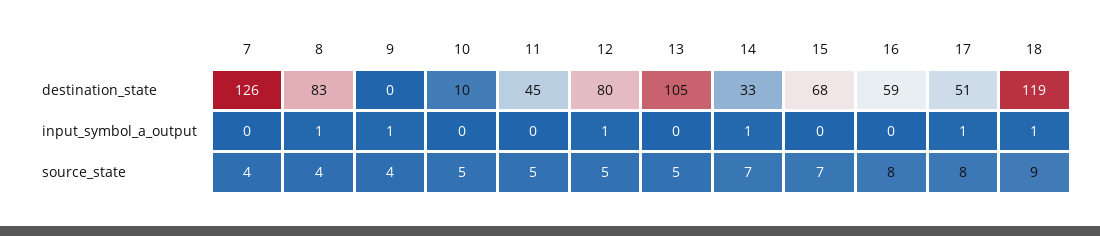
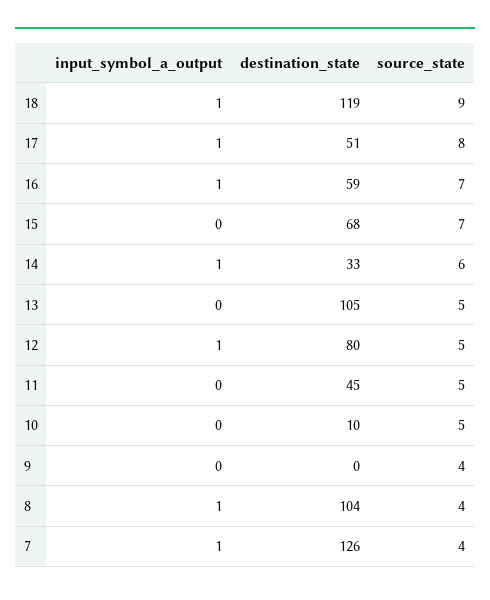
  {
    "7": {
      "destination_state": 126,
-     "input_symbol_a_output": 0,
+     "input_symbol_a_output": 1,
      "source_state": 4
    },
    "8": {
-     "destination_state": 83,
+     "destination_state": 104,
      "input_symbol_a_output": 1,
      "source_state": 4
    },
    "9": {
      "destination_state": 0,
-     "input_symbol_a_output": 1,
+     "input_symbol_a_output": 0,
      "source_state": 4
    },
    "10": {
      "destination_state": 10,
      "input_symbol_a_output": 0,
      "source_state": 5
    },
    "11": {
      "destination_state": 45,
      "input_symbol_a_output": 0,
      "source_state": 5
    },
    "12": {
      "destination_state": 80,
      "input_symbol_a_output": 1,
      "source_state": 5
    },
    "13": {
      "destination_state": 105,
      "input_symbol_a_output": 0,
      "source_state": 5
    },
    "14": {
      "destination_state": 33,
      "input_symbol_a_output": 1,
-     "source_state": 7
+     "source_state": 6
    },
    "15": {
      "destination_state": 68,
      "input_symbol_a_output": 0,
      "source_state": 7
    },
    "16": {
      "destination_state": 59,
-     "input_symbol_a_output": 0,
+     "input_symbol_a_output": 1,
-     "source_state": 8
+     "source_state": 7
    },
    "17": {
      "destination_state": 51,
      "input_symbol_a_output": 1,
      "source_state": 8
    },
    "18": {
      "destination_state": 119,
      "input_symbol_a_output": 1,
      "source_state": 9
    }
  }

